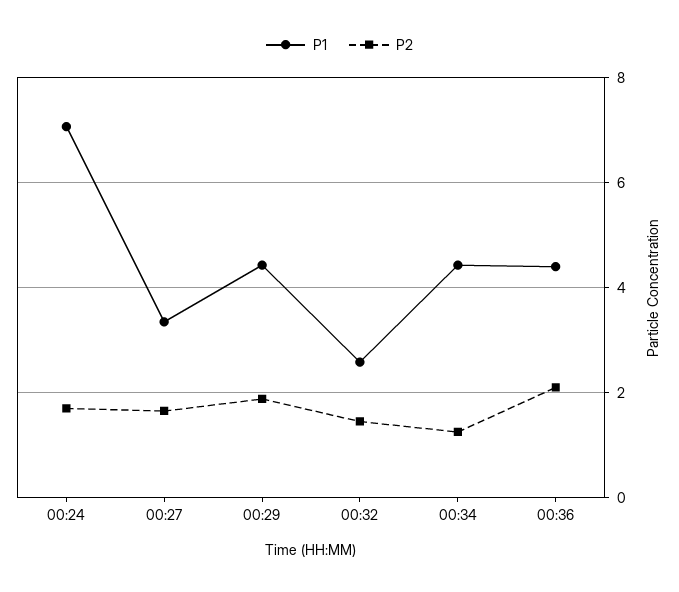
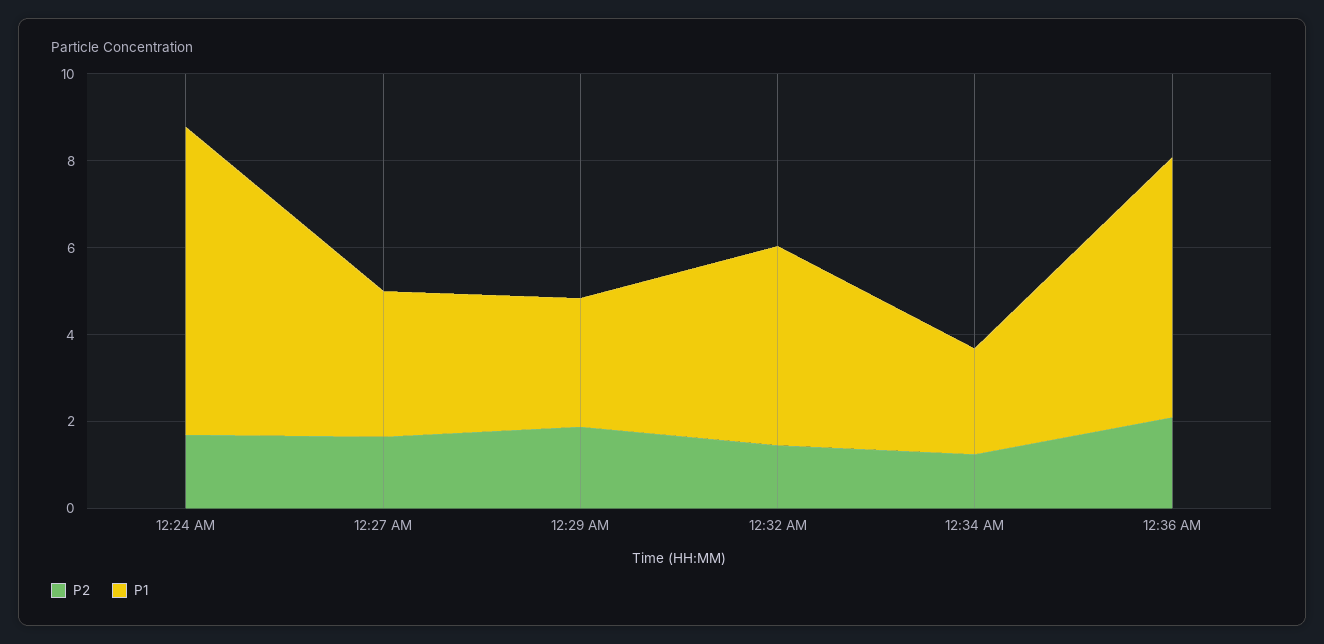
  {
    "P1": {
      "00:24": 7,
      "00:27": 3.4,
-     "00:29": 4.4,
+     "00:29": 3,
-     "00:32": 2.6,
+     "00:32": 4.5,
-     "00:34": 4.4,
+     "00:34": 2.5,
-     "00:36": 4.4
+     "00:36": 6
    },
    "P2": {
      "00:24": 1.8,
      "00:27": 1.6,
      "00:29": 1.8,
      "00:32": 1.4,
      "00:34": 1.2,
      "00:36": 2.2
    }
  }

